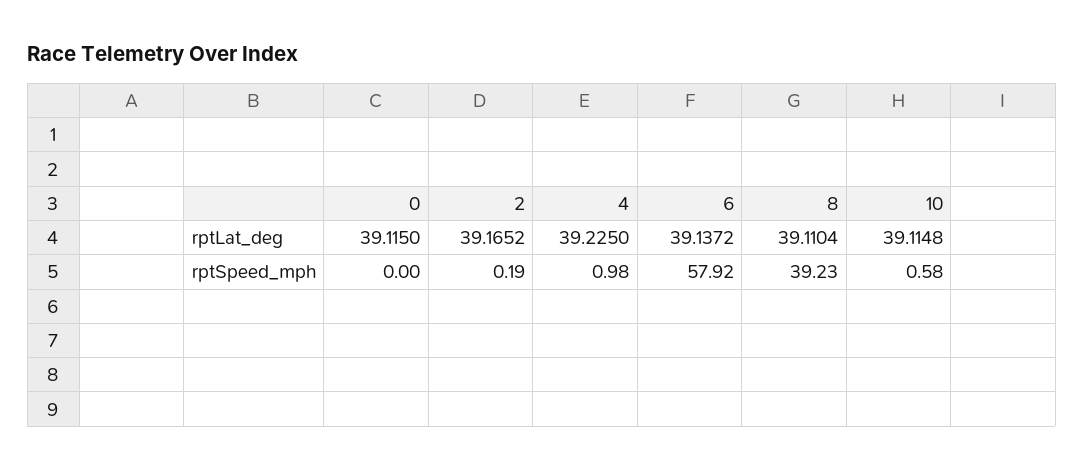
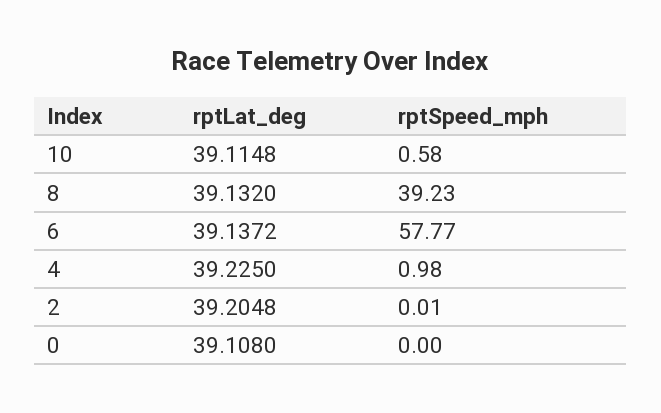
  {
    "0": {
-     "rptLat_deg": 39.115,
+     "rptLat_deg": 39.108,
      "rptSpeed_mph": 0
    },
    "2": {
-     "rptLat_deg": 39.1652,
+     "rptLat_deg": 39.2048,
-     "rptSpeed_mph": 0.19
+     "rptSpeed_mph": 0.01
    },
    "4": {
      "rptLat_deg": 39.225,
      "rptSpeed_mph": 0.98
    },
    "6": {
      "rptLat_deg": 39.1372,
-     "rptSpeed_mph": 57.92
+     "rptSpeed_mph": 57.77
    },
    "8": {
-     "rptLat_deg": 39.1104,
+     "rptLat_deg": 39.132,
      "rptSpeed_mph": 39.23
    },
    "10": {
      "rptLat_deg": 39.1148,
      "rptSpeed_mph": 0.58
    }
  }

